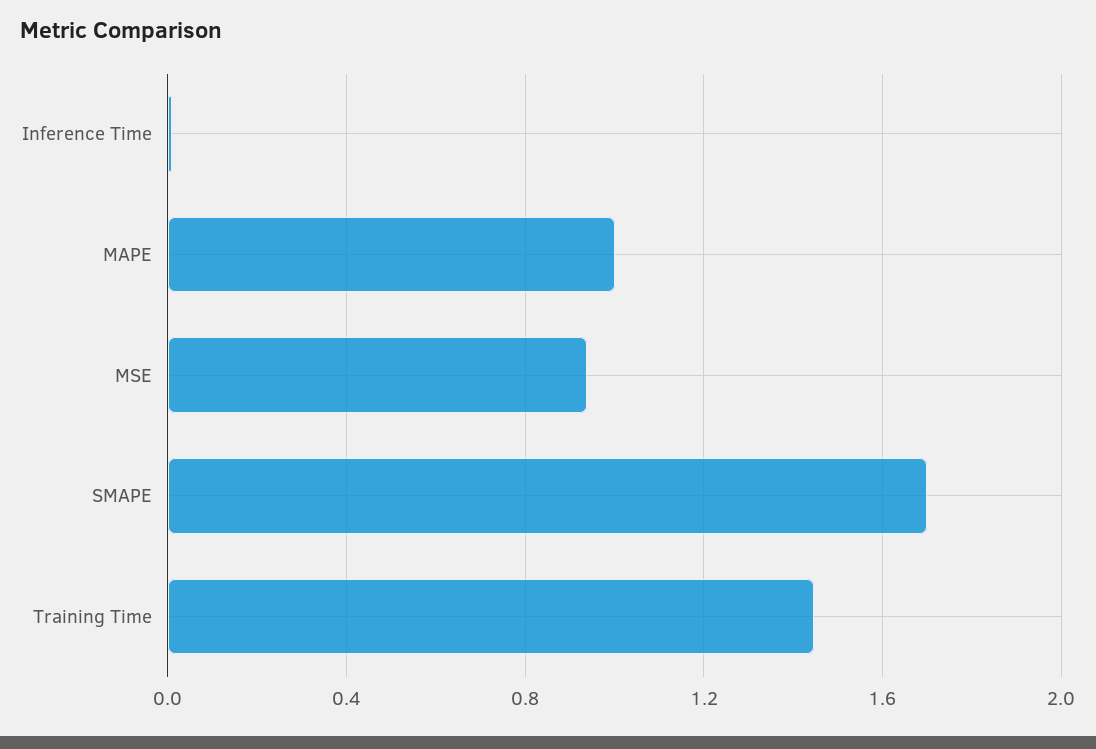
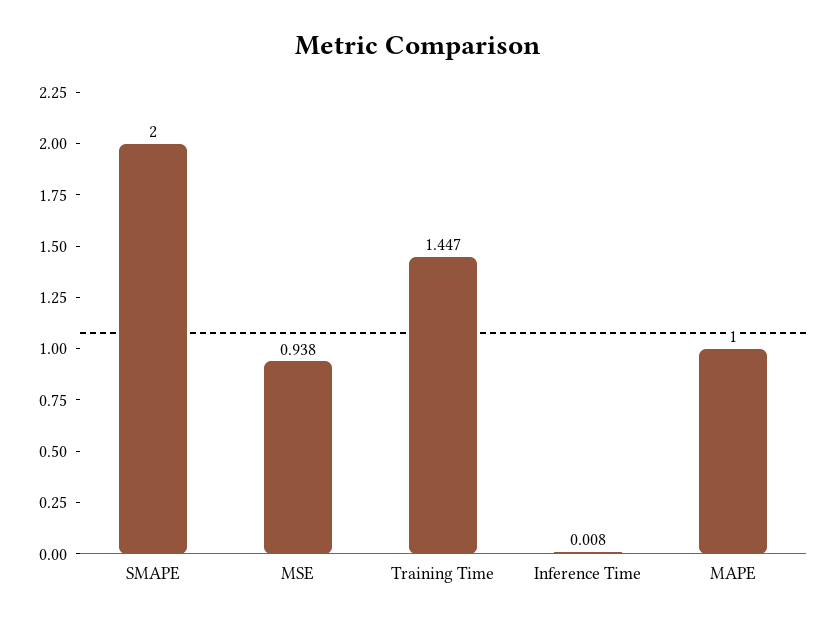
  {
    "Inference Time": 0.008,
    "MAPE": 1,
    "MSE": 0.938,
-   "SMAPE": 1.7,
+   "SMAPE": 2,
    "Training Time": 1.447
  }

